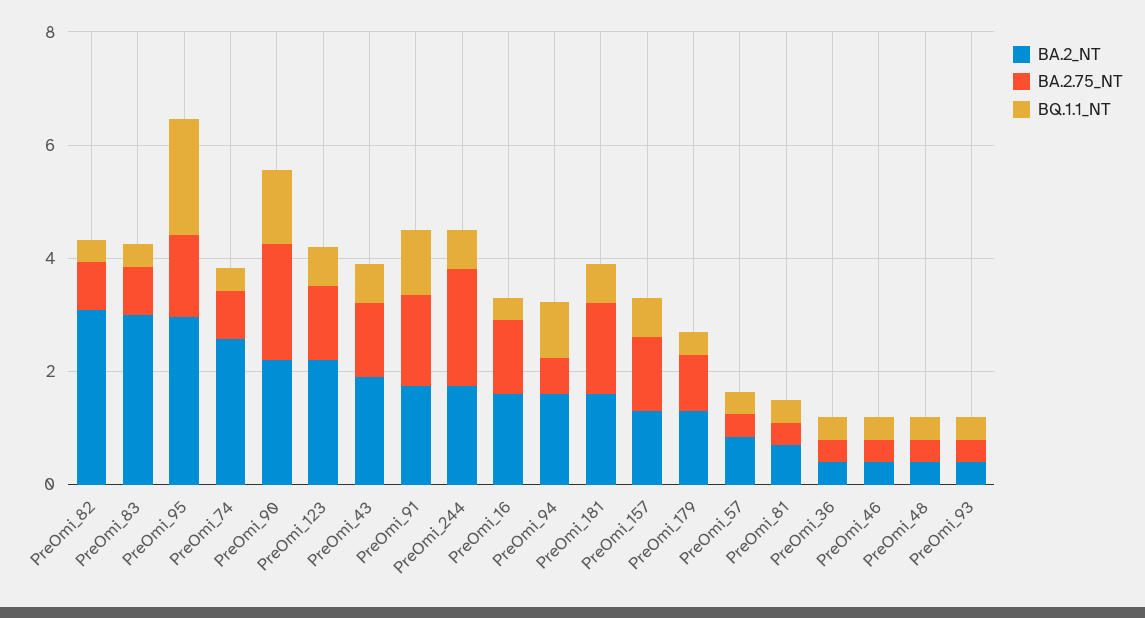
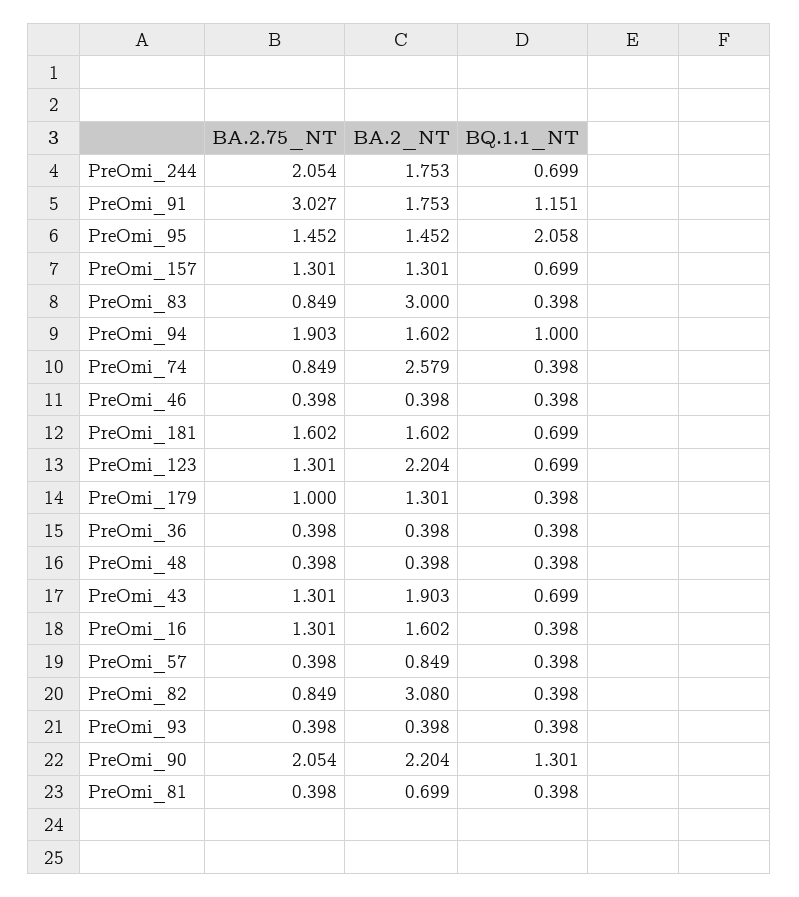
  {
    "BA.2_NT": {
      "PreOmi_82": 3.08,
      "PreOmi_83": 3,
-     "PreOmi_95": 3,
+     "PreOmi_95": 1.452,
      "PreOmi_74": 2.579,
      "PreOmi_90": 2.204,
      "PreOmi_123": 2.204,
      "PreOmi_43": 1.903,
      "PreOmi_91": 1.753,
      "PreOmi_244": 1.753,
      "PreOmi_16": 1.602,
      "PreOmi_94": 1.602,
      "PreOmi_181": 1.602,
      "PreOmi_157": 1.301,
      "PreOmi_179": 1.301,
      "PreOmi_57": 0.849,
      "PreOmi_81": 0.699,
      "PreOmi_36": 0.398,
      "PreOmi_46": 0.398,
      "PreOmi_48": 0.398,
      "PreOmi_93": 0.398
    },
    "BA.2.75_NT": {
      "PreOmi_82": 0.849,
      "PreOmi_83": 0.849,
      "PreOmi_95": 1.452,
      "PreOmi_74": 0.849,
      "PreOmi_90": 2.054,
      "PreOmi_123": 1.301,
      "PreOmi_43": 1.301,
-     "PreOmi_91": 1.5,
+     "PreOmi_91": 3.027,
      "PreOmi_244": 2.054,
      "PreOmi_16": 1.301,
-     "PreOmi_94": 0.5,
+     "PreOmi_94": 1.903,
      "PreOmi_181": 1.602,
      "PreOmi_157": 1.301,
      "PreOmi_179": 1,
      "PreOmi_57": 0.398,
      "PreOmi_81": 0.398,
      "PreOmi_36": 0.398,
      "PreOmi_46": 0.398,
      "PreOmi_48": 0.398,
      "PreOmi_93": 0.398
    },
    "BQ.1.1_NT": {
      "PreOmi_82": 0.398,
      "PreOmi_83": 0.398,
      "PreOmi_95": 2.058,
      "PreOmi_74": 0.398,
      "PreOmi_90": 1.301,
      "PreOmi_123": 0.699,
      "PreOmi_43": 0.699,
      "PreOmi_91": 1.151,
      "PreOmi_244": 0.699,
      "PreOmi_16": 0.398,
      "PreOmi_94": 1,
      "PreOmi_181": 0.699,
      "PreOmi_157": 0.699,
      "PreOmi_179": 0.398,
      "PreOmi_57": 0.398,
      "PreOmi_81": 0.398,
      "PreOmi_36": 0.398,
      "PreOmi_46": 0.398,
      "PreOmi_48": 0.398,
      "PreOmi_93": 0.398
    }
  }

